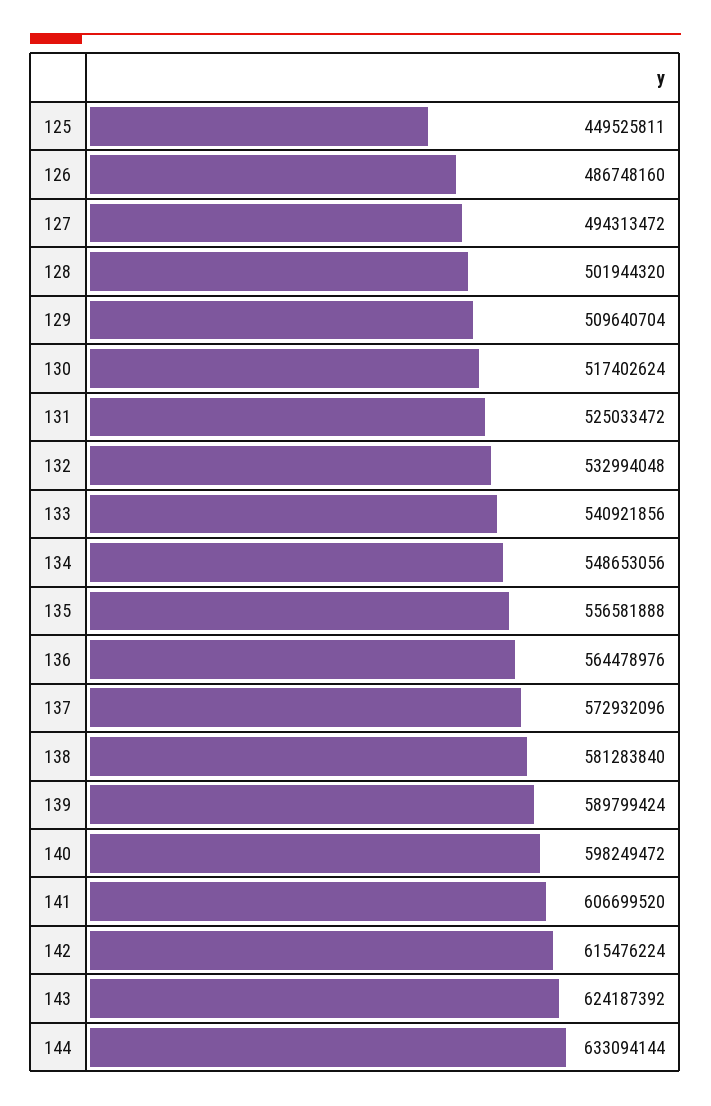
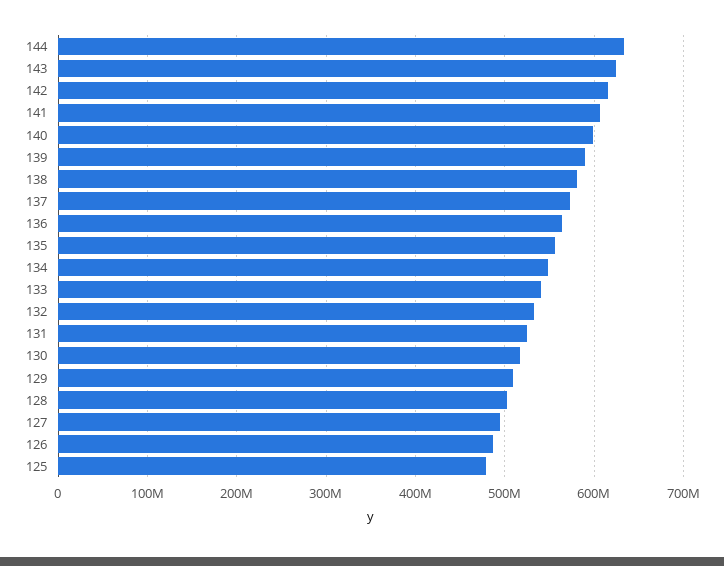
  {
-   "125": 449525811,
+   "125": 480000000,
    "126": 486748160,
    "127": 494313472,
    "128": 501944320,
    "129": 509640704,
    "130": 517402624,
    "131": 525033472,
    "132": 532994048,
    "133": 540921856,
    "134": 548653056,
    "135": 556581888,
    "136": 564478976,
    "137": 572932096,
    "138": 581283840,
    "139": 589799424,
    "140": 598249472,
    "141": 606699520,
    "142": 615476224,
    "143": 624187392,
    "144": 633094144
  }

